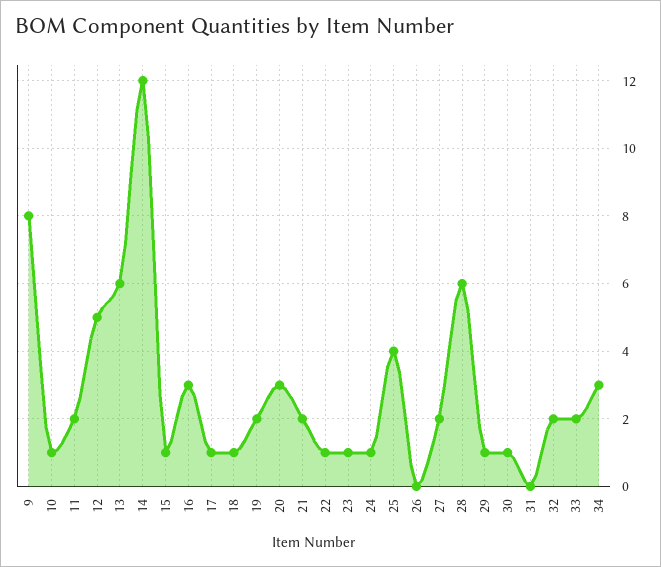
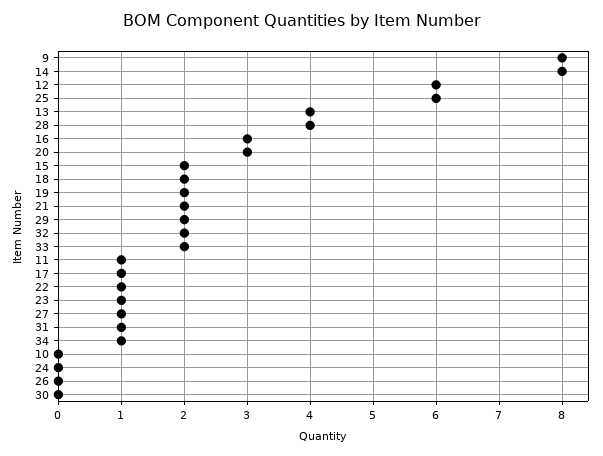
  {
    "9": 8,
-   "10": 1,
+   "10": 0,
-   "11": 2,
+   "11": 1,
-   "12": 5,
+   "12": 6,
-   "13": 6,
+   "13": 4,
-   "14": 12,
+   "14": 8,
-   "15": 1,
+   "15": 2,
    "16": 3,
    "17": 1,
-   "18": 1,
+   "18": 2,
    "19": 2,
    "20": 3,
    "21": 2,
    "22": 1,
    "23": 1,
-   "24": 1,
+   "24": 0,
-   "25": 4,
+   "25": 6,
    "26": 0,
-   "27": 2,
+   "27": 1,
-   "28": 6,
+   "28": 4,
-   "29": 1,
+   "29": 2,
-   "30": 1,
+   "30": 0,
-   "31": 0,
+   "31": 1,
    "32": 2,
    "33": 2,
-   "34": 3
+   "34": 1
  }

